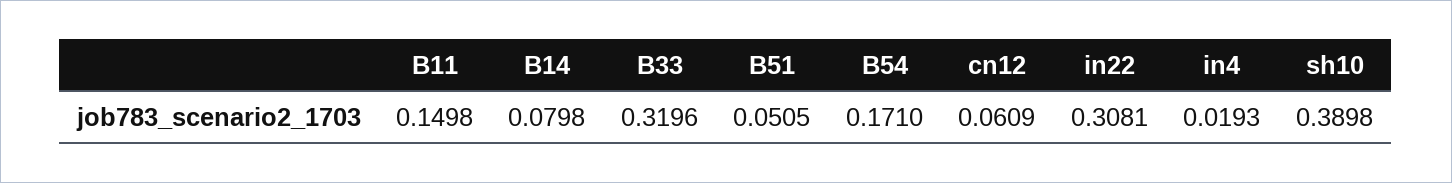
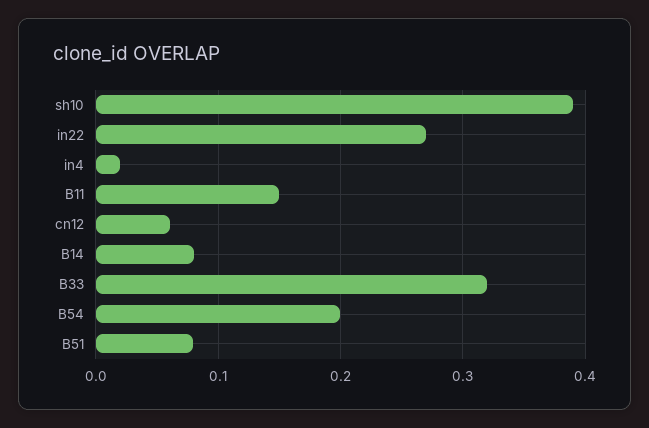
  {
    "B11": 0.1498,
    "B14": 0.0798,
    "B33": 0.3196,
-   "B51": 0.0505,
+   "B51": 0.08,
-   "B54": 0.171,
+   "B54": 0.2,
    "cn12": 0.0609,
-   "in22": 0.3081,
+   "in22": 0.27,
    "in4": 0.0193,
    "sh10": 0.3898
  }

